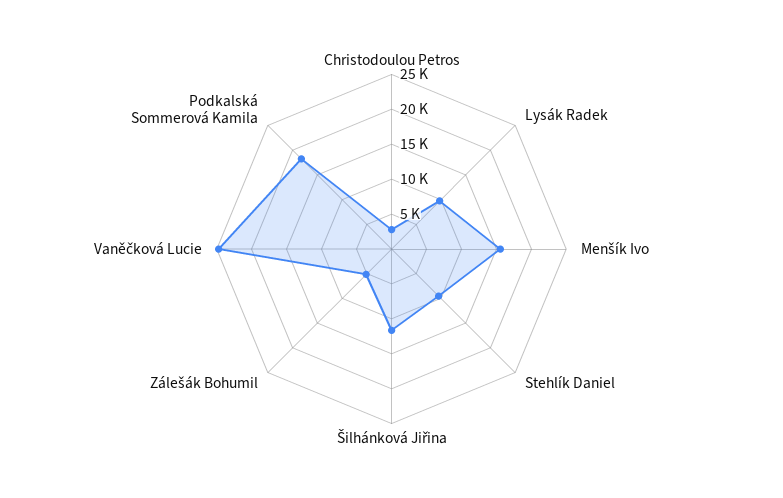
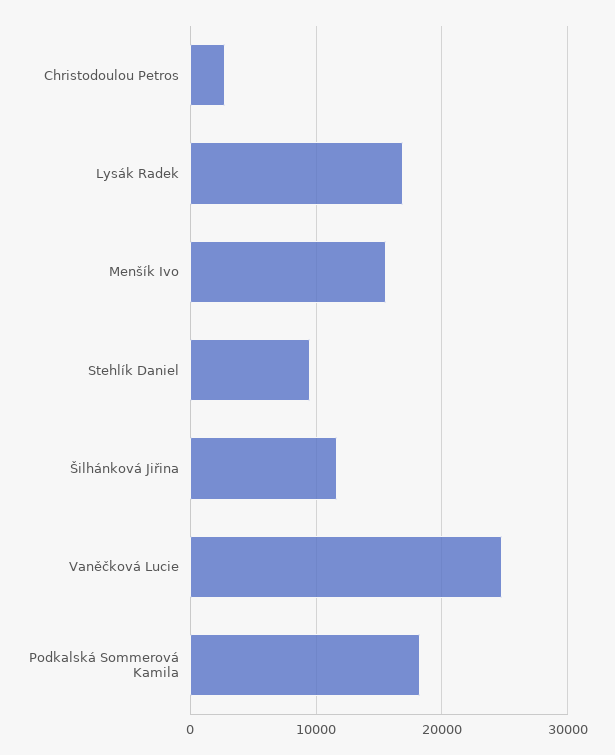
  {
    "Christodoulou Petros": 3000,
-   "Lysák Radek": 10000,
+   "Lysák Radek": 17000,
    "Menšík Ivo": 16000,
    "Stehlík Daniel": 10000,
    "Šilhánková Jiřina": 12000,
-   "Zálešák Bohumil": 5000,
    "Vaněčková Lucie": 25000,
    "Podkalská Sommerová Kamila": 18000
  }

